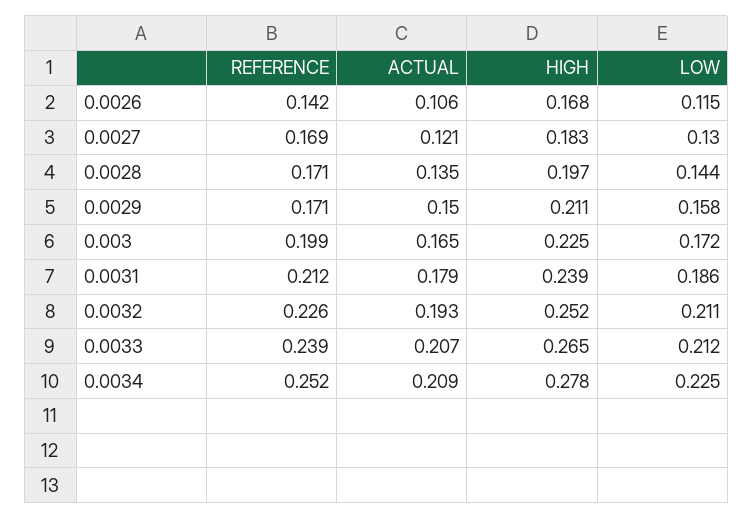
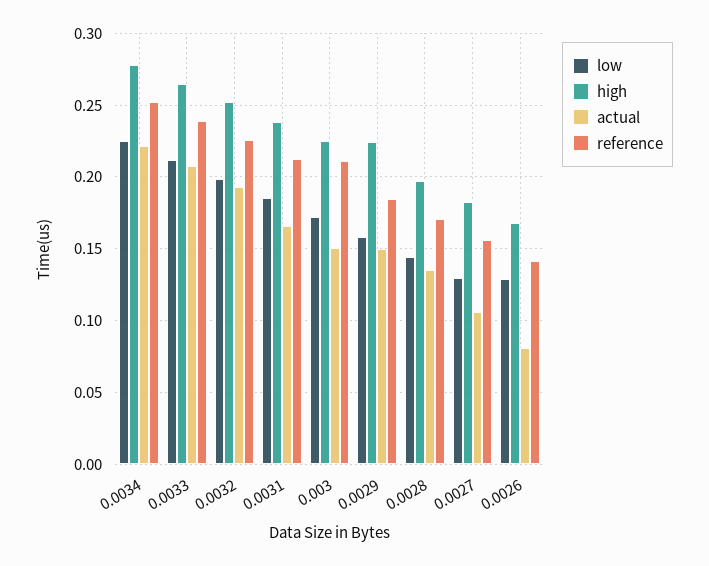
  {
    "REFERENCE": {
      "0.0026": 0.142,
-     "0.0027": 0.169,
+     "0.0027": 0.155,
      "0.0028": 0.171,
-     "0.0029": 0.171,
+     "0.0029": 0.185,
-     "0.003": 0.199,
+     "0.003": 0.21,
      "0.0031": 0.212,
      "0.0032": 0.226,
      "0.0033": 0.239,
      "0.0034": 0.252
    },
    "ACTUAL": {
-     "0.0026": 0.106,
+     "0.0026": 0.08,
-     "0.0027": 0.121,
+     "0.0027": 0.105,
      "0.0028": 0.135,
      "0.0029": 0.15,
-     "0.003": 0.165,
+     "0.003": 0.15,
-     "0.0031": 0.179,
+     "0.0031": 0.165,
      "0.0032": 0.193,
      "0.0033": 0.207,
-     "0.0034": 0.209
+     "0.0034": 0.22
    },
    "HIGH": {
      "0.0026": 0.168,
      "0.0027": 0.183,
      "0.0028": 0.197,
-     "0.0029": 0.211,
+     "0.0029": 0.225,
      "0.003": 0.225,
      "0.0031": 0.239,
      "0.0032": 0.252,
      "0.0033": 0.265,
      "0.0034": 0.278
    },
    "LOW": {
-     "0.0026": 0.115,
+     "0.0026": 0.13,
      "0.0027": 0.13,
      "0.0028": 0.144,
      "0.0029": 0.158,
      "0.003": 0.172,
      "0.0031": 0.186,
-     "0.0032": 0.211,
+     "0.0032": 0.2,
      "0.0033": 0.212,
      "0.0034": 0.225
    }
  }

